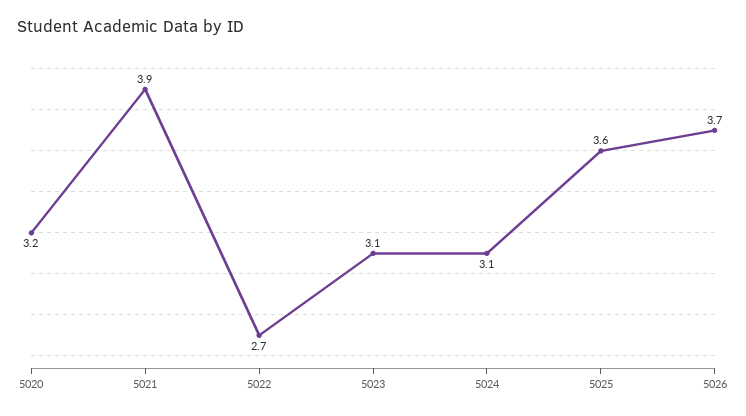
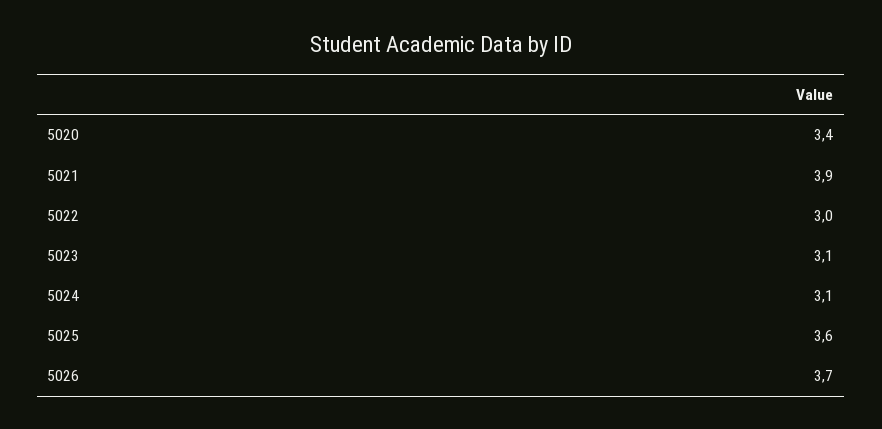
  {
-   "5020": 3.2,
+   "5020": 3.4,
    "5021": 3.9,
-   "5022": 2.7,
+   "5022": 3,
    "5023": 3.1,
    "5024": 3.1,
    "5025": 3.6,
    "5026": 3.7
  }

